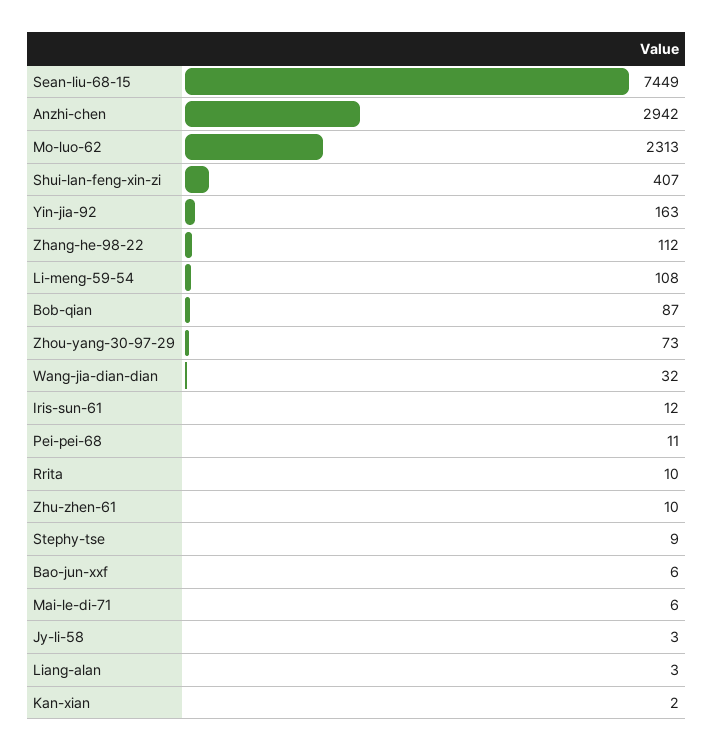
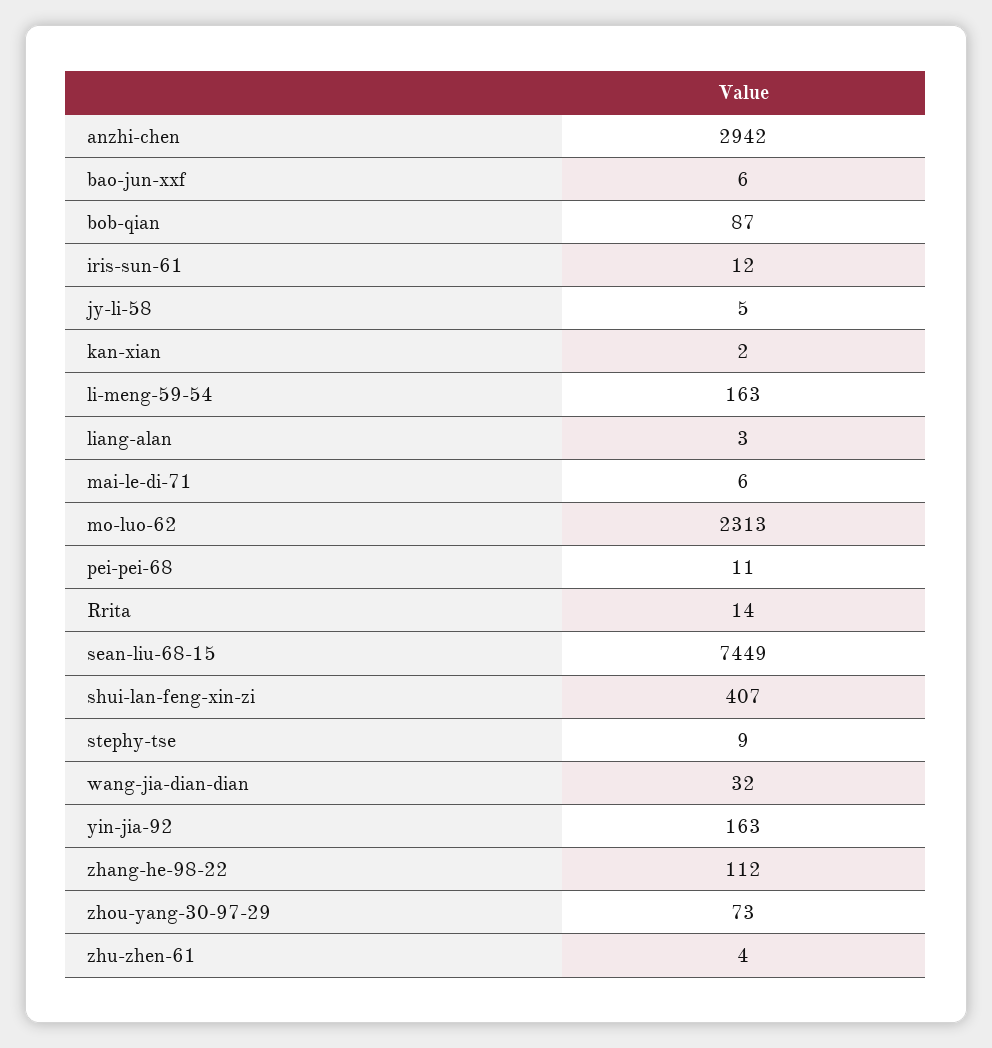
  {
    "Sean-liu-68-15": 7449,
    "Anzhi-chen": 2942,
    "Mo-luo-62": 2313,
    "Shui-lan-feng-xin-zi": 407,
    "Yin-jia-92": 163,
    "Zhang-he-98-22": 112,
-   "Li-meng-59-54": 108,
+   "Li-meng-59-54": 163,
    "Bob-qian": 87,
    "Zhou-yang-30-97-29": 73,
    "Wang-jia-dian-dian": 32,
    "Iris-sun-61": 12,
    "Pei-pei-68": 11,
-   "Rrita": 10,
+   "Rrita": 14,
-   "Zhu-zhen-61": 10,
+   "Zhu-zhen-61": 4,
    "Stephy-tse": 9,
    "Bao-jun-xxf": 6,
    "Mai-le-di-71": 6,
-   "Jy-li-58": 3,
+   "Jy-li-58": 5,
    "Liang-alan": 3,
    "Kan-xian": 2
  }

